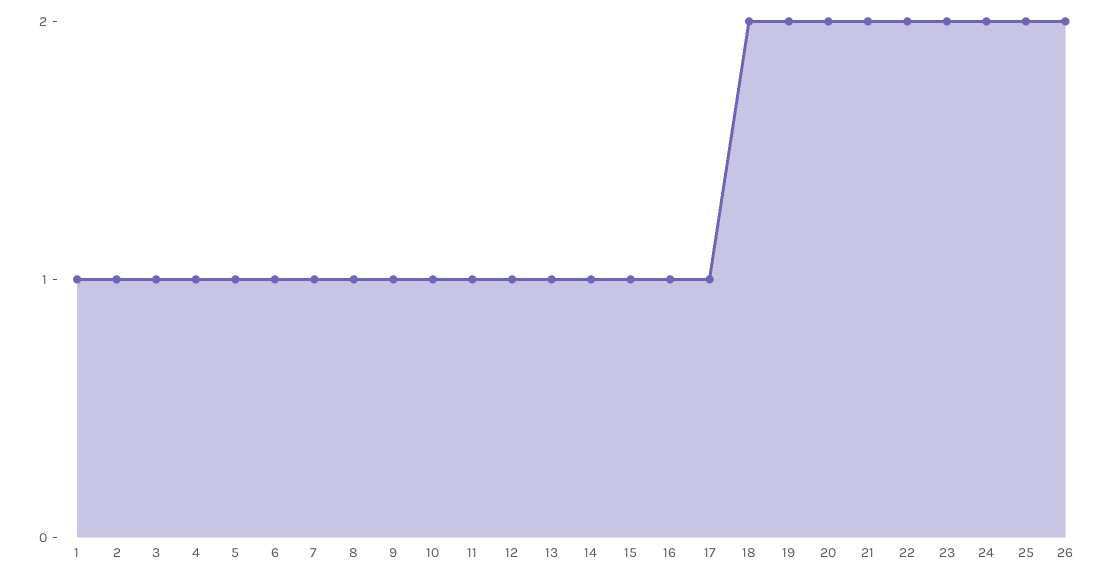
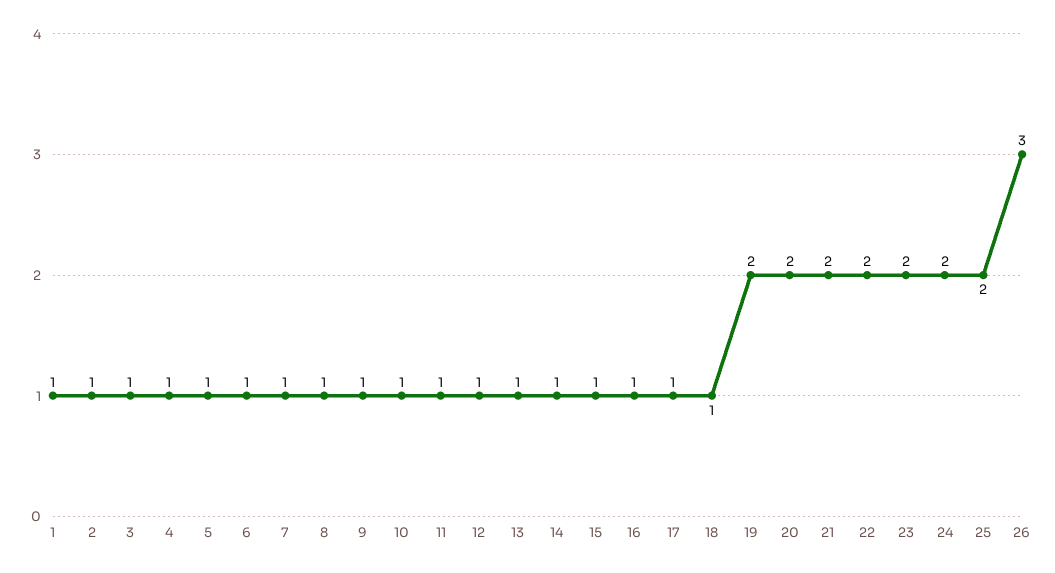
  {
    "1": 1,
    "2": 1,
    "3": 1,
    "4": 1,
    "5": 1,
    "6": 1,
    "7": 1,
    "8": 1,
    "9": 1,
    "10": 1,
    "11": 1,
    "12": 1,
    "13": 1,
    "14": 1,
    "15": 1,
    "16": 1,
    "17": 1,
-   "18": 2,
+   "18": 1,
    "19": 2,
    "20": 2,
    "21": 2,
    "22": 2,
    "23": 2,
    "24": 2,
    "25": 2,
-   "26": 2
+   "26": 3
  }

